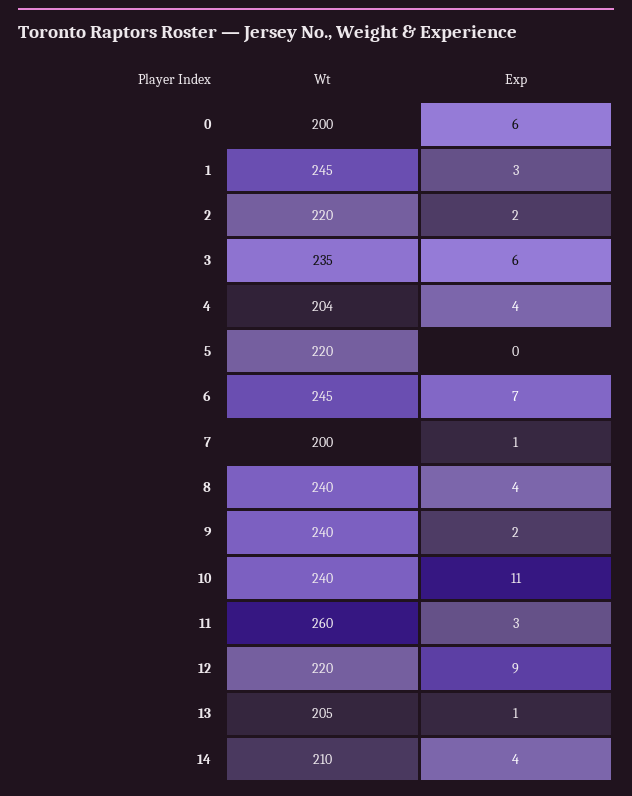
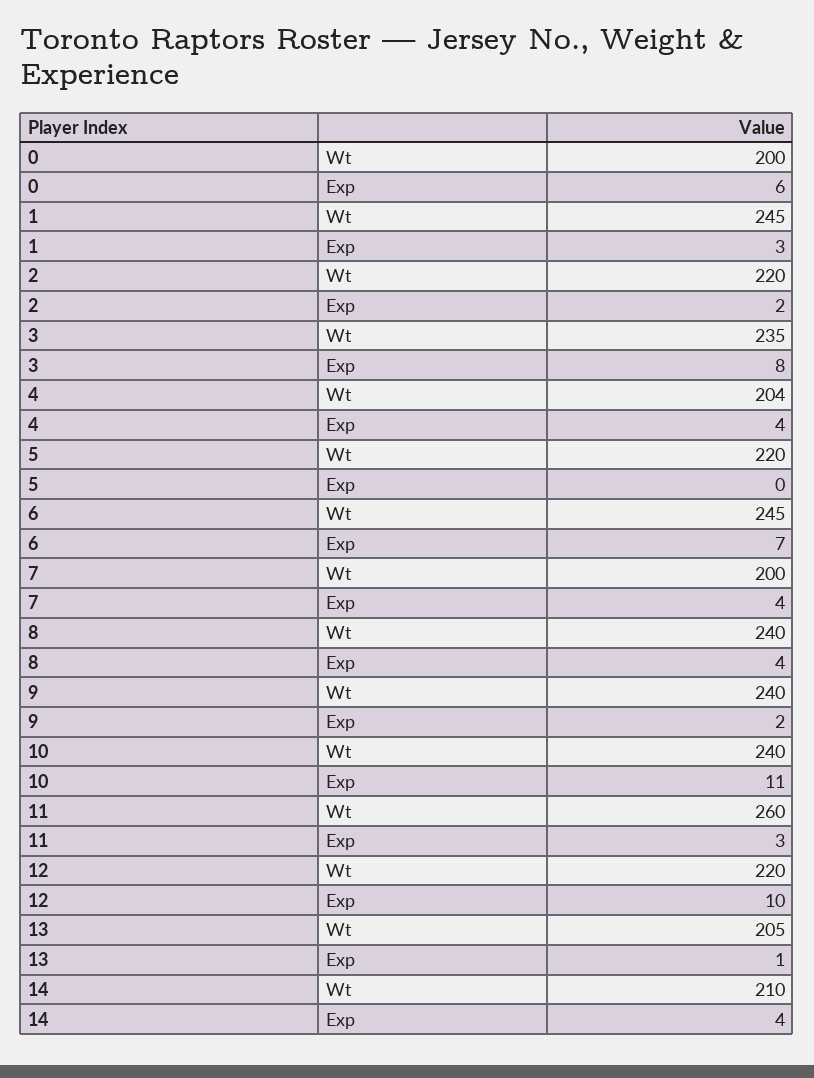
  {
    "Wt": {
      "0": 200,
      "1": 245,
      "2": 220,
      "3": 235,
      "4": 204,
      "5": 220,
      "6": 245,
      "7": 200,
      "8": 240,
      "9": 240,
      "10": 240,
      "11": 260,
      "12": 220,
      "13": 205,
      "14": 210
    },
    "Exp": {
      "0": 6,
      "1": 3,
      "2": 2,
-     "3": 6,
+     "3": 8,
      "4": 4,
      "5": 0,
      "6": 7,
-     "7": 1,
+     "7": 4,
      "8": 4,
      "9": 2,
      "10": 11,
      "11": 3,
-     "12": 9,
+     "12": 10,
      "13": 1,
      "14": 4
    }
  }

